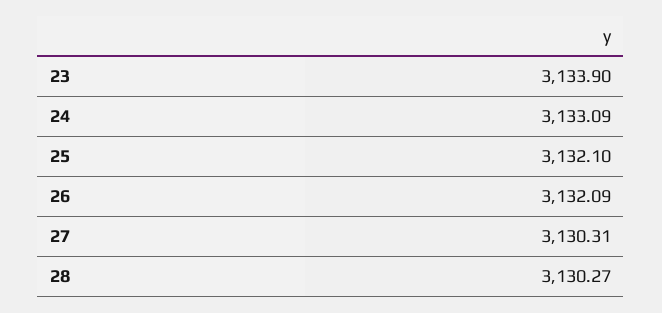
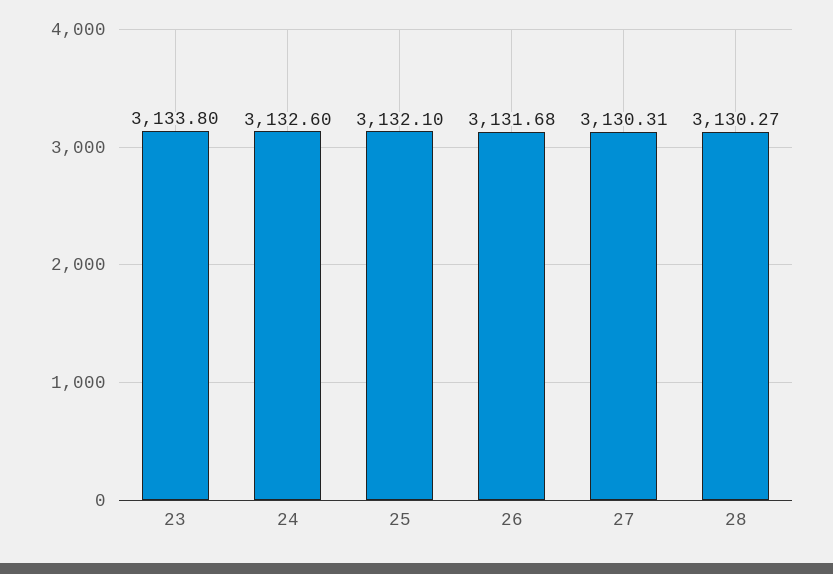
  {
-   "23": 3133.9,
+   "23": 3133.8,
-   "24": 3133.09,
+   "24": 3132.6,
    "25": 3132.1,
-   "26": 3132.09,
+   "26": 3131.68,
    "27": 3130.31,
    "28": 3130.27
  }

